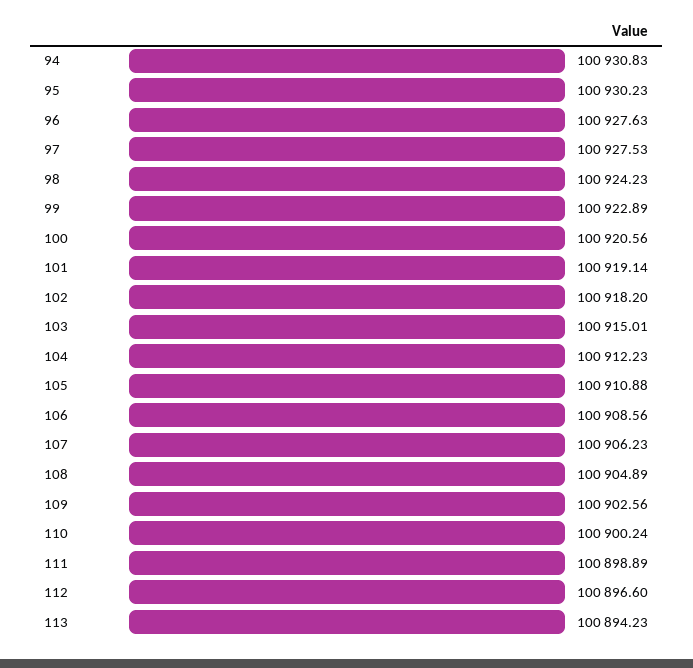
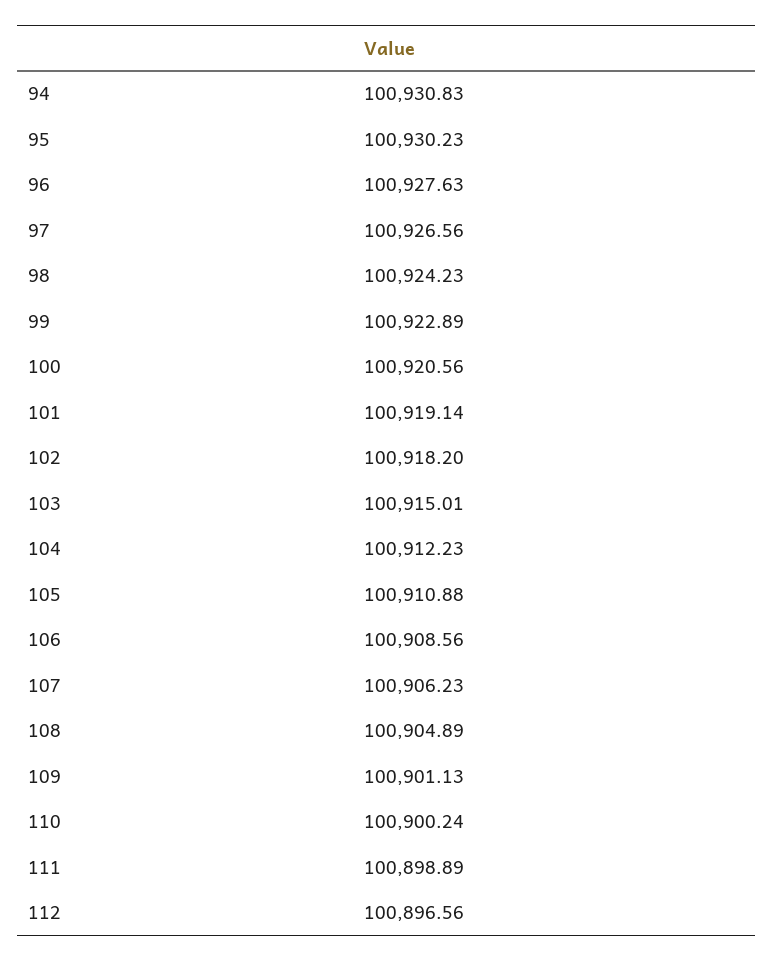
  {
    "94": 100930.83,
    "95": 100930.23,
    "96": 100927.63,
-   "97": 100927.53,
+   "97": 100926.56,
    "98": 100924.23,
    "99": 100922.89,
    "100": 100920.56,
    "101": 100919.14,
    "102": 100918.2,
    "103": 100915.01,
    "104": 100912.23,
    "105": 100910.88,
    "106": 100908.56,
    "107": 100906.23,
    "108": 100904.89,
-   "109": 100902.56,
+   "109": 100901.13,
    "110": 100900.24,
    "111": 100898.89,
-   "112": 100896.6,
+   "112": 100896.56
-   "113": 100894.23
  }

